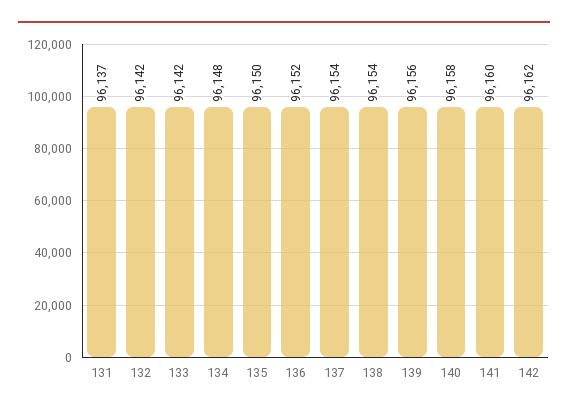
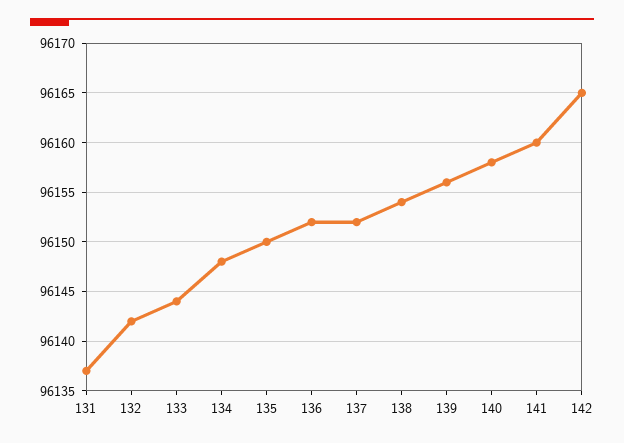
  {
    "131": 96137,
    "132": 96142,
-   "133": 96142,
+   "133": 96144,
    "134": 96148,
    "135": 96150,
    "136": 96152,
-   "137": 96154,
+   "137": 96152,
    "138": 96154,
    "139": 96156,
    "140": 96158,
    "141": 96160,
-   "142": 96162
+   "142": 96165
  }

